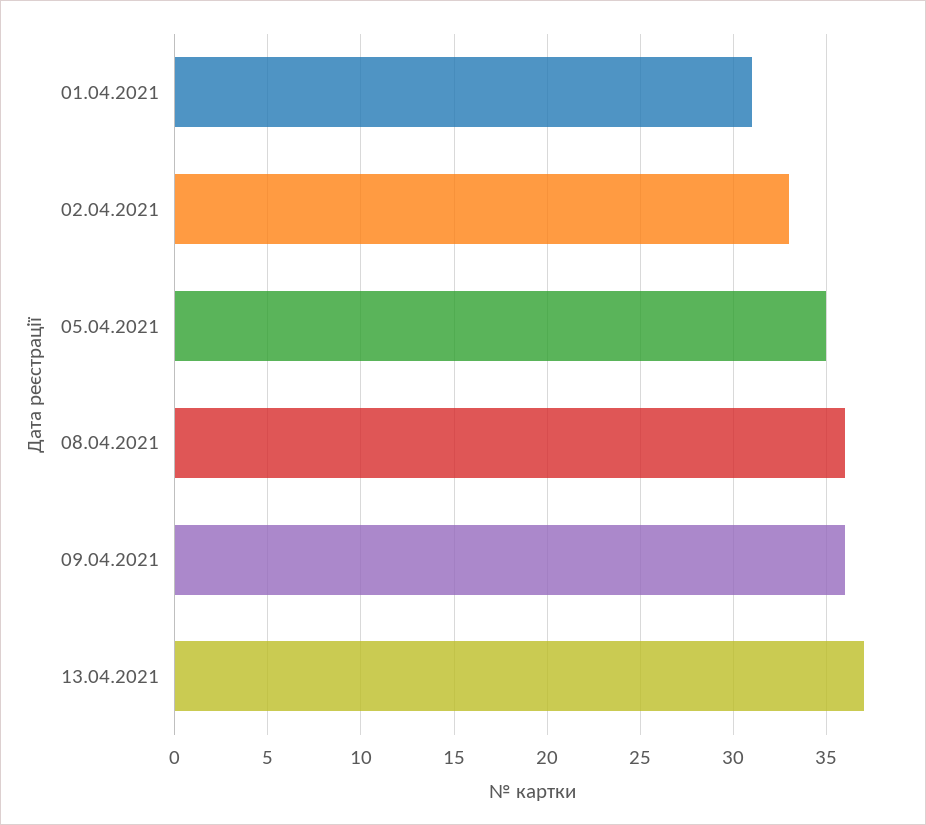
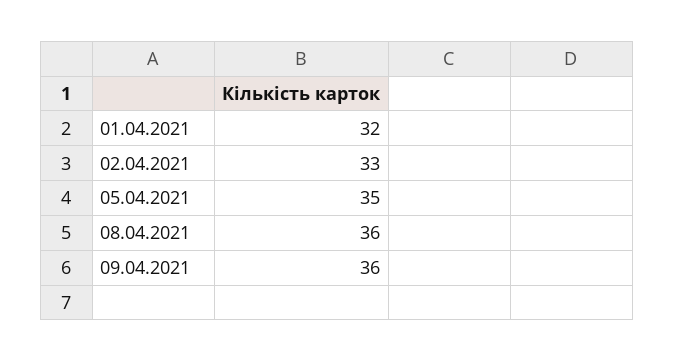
  {
-   "01.04.2021": 31,
+   "01.04.2021": 32,
    "02.04.2021": 33,
    "05.04.2021": 35,
    "08.04.2021": 36,
-   "09.04.2021": 36,
+   "09.04.2021": 36
-   "13.04.2021": 37
  }

